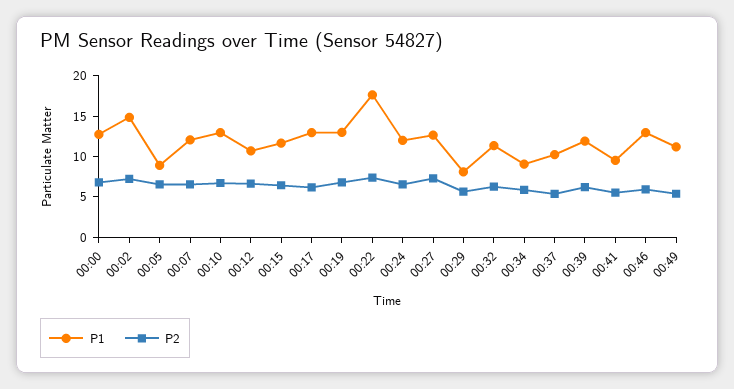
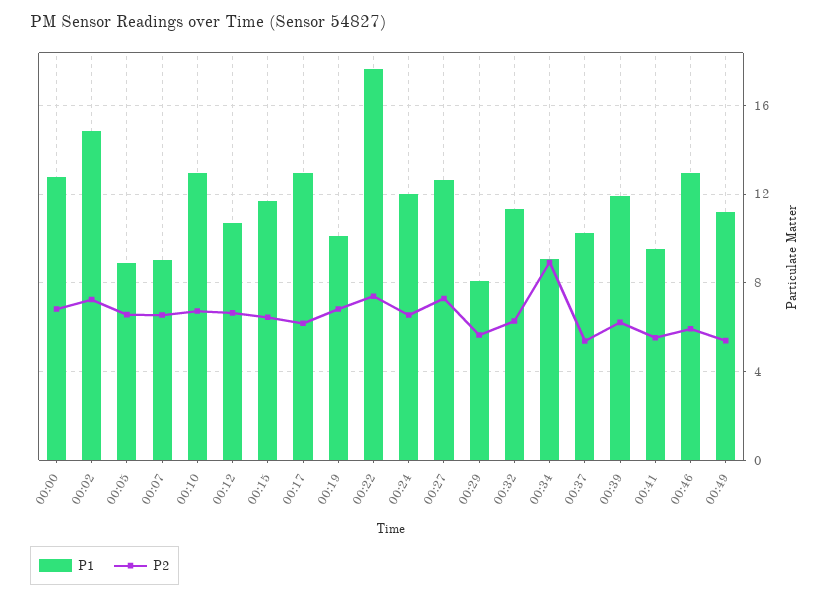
  {
    "P1": {
      "00:00": 13,
      "00:02": 15,
      "00:05": 9,
-     "00:07": 12,
+     "00:07": 9,
      "00:10": 13,
      "00:12": 10.5,
      "00:15": 11.5,
      "00:17": 13,
-     "00:19": 13,
+     "00:19": 10,
      "00:22": 17.5,
      "00:24": 12,
      "00:27": 12.5,
      "00:29": 8,
      "00:32": 11.5,
      "00:34": 9,
      "00:37": 10.5,
      "00:39": 12,
      "00:41": 9.5,
      "00:46": 13,
      "00:49": 11
    },
    "P2": {
      "00:00": 7,
      "00:02": 7.5,
      "00:05": 6.5,
      "00:07": 6.5,
      "00:10": 6.5,
      "00:12": 6.5,
      "00:15": 6.5,
      "00:17": 6,
      "00:19": 7,
      "00:22": 7.5,
      "00:24": 6.5,
      "00:27": 7.5,
      "00:29": 5.5,
      "00:32": 6.5,
-     "00:34": 6,
+     "00:34": 9,
      "00:37": 5.5,
      "00:39": 6,
      "00:41": 5.5,
      "00:46": 6,
      "00:49": 5.5
    }
  }

